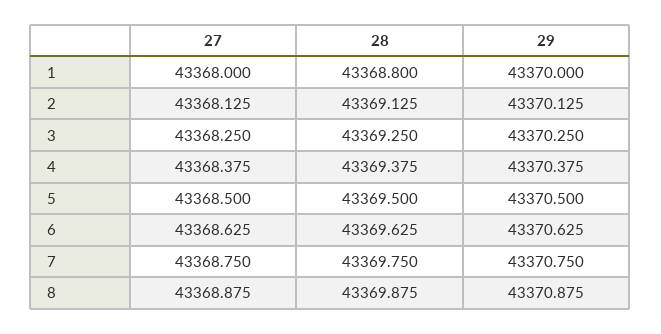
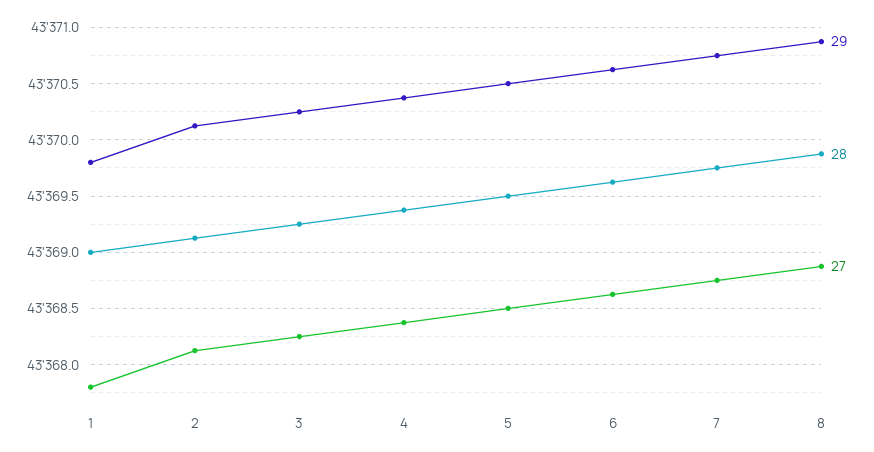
  {
    "27": {
-     "1": 43368,
+     "1": 43367.8,
      "2": 43368.125,
      "3": 43368.25,
      "4": 43368.375,
      "5": 43368.5,
      "6": 43368.625,
      "7": 43368.75,
      "8": 43368.875
    },
    "28": {
-     "1": 43368.8,
+     "1": 43369,
      "2": 43369.125,
      "3": 43369.25,
      "4": 43369.375,
      "5": 43369.5,
      "6": 43369.625,
      "7": 43369.75,
      "8": 43369.875
    },
    "29": {
-     "1": 43370,
+     "1": 43369.8,
      "2": 43370.125,
      "3": 43370.25,
      "4": 43370.375,
      "5": 43370.5,
      "6": 43370.625,
      "7": 43370.75,
      "8": 43370.875
    }
  }

